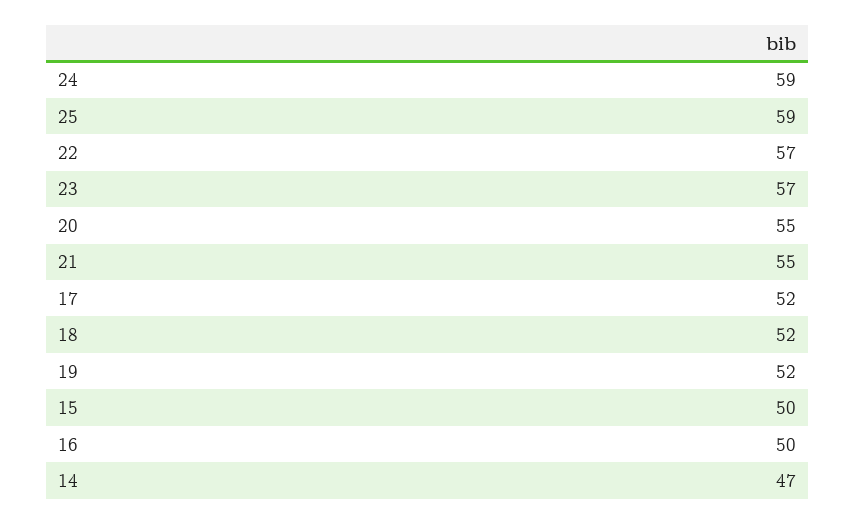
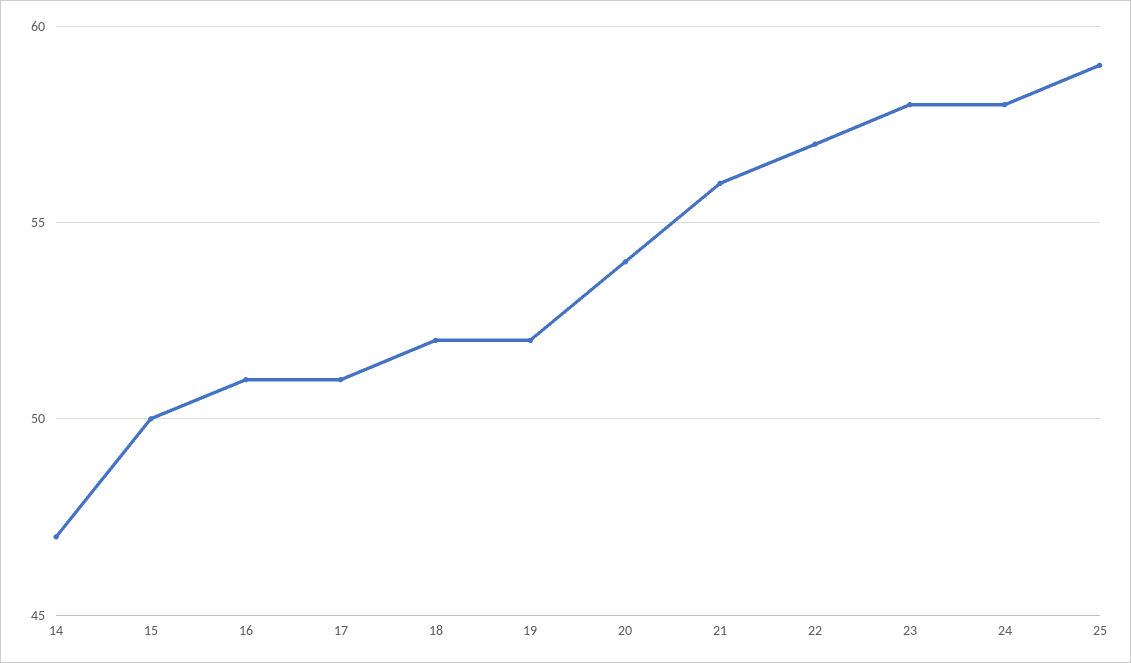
  {
-   "24": 59,
+   "24": 58,
    "25": 59,
    "22": 57,
-   "23": 57,
+   "23": 58,
-   "20": 55,
+   "20": 54,
-   "21": 55,
+   "21": 56,
-   "17": 52,
+   "17": 51,
    "18": 52,
    "19": 52,
    "15": 50,
-   "16": 50,
+   "16": 51,
    "14": 47
  }

